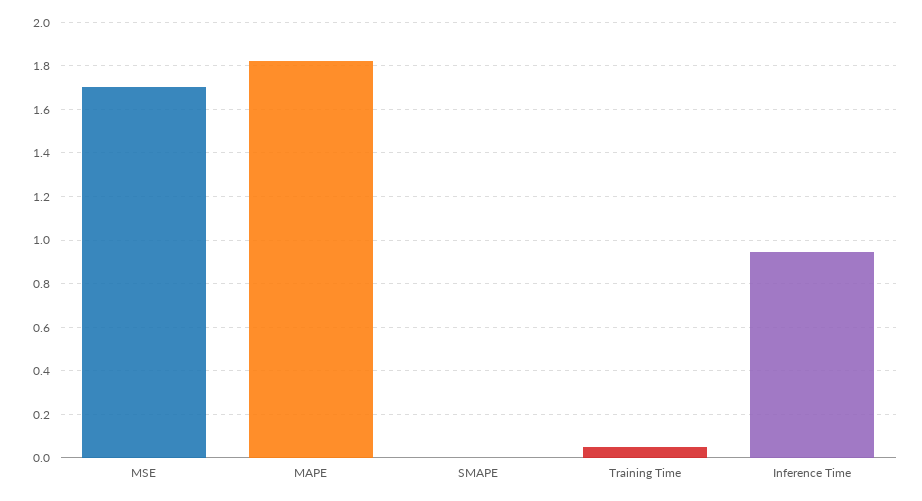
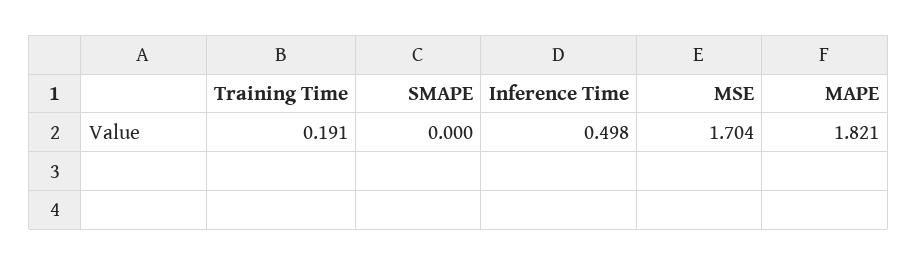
  {
    "MSE": 1.704,
    "MAPE": 1.821,
    "SMAPE": 0,
-   "Training Time": 0.05,
+   "Training Time": 0.191,
-   "Inference Time": 0.95
+   "Inference Time": 0.498
  }

